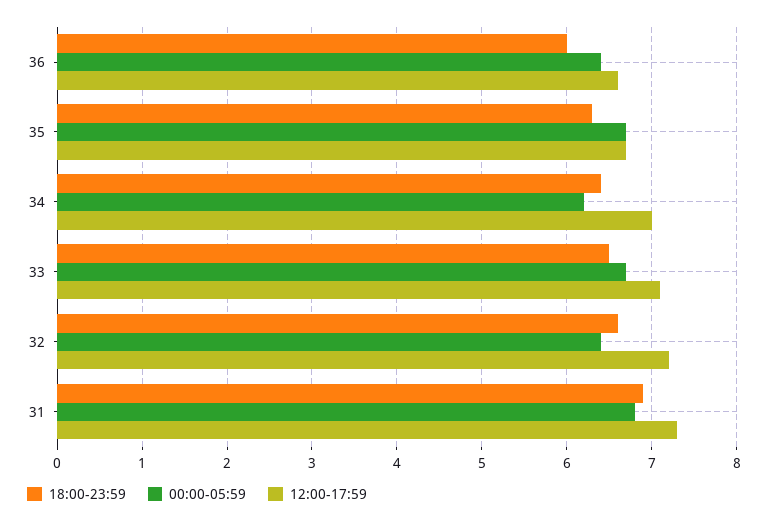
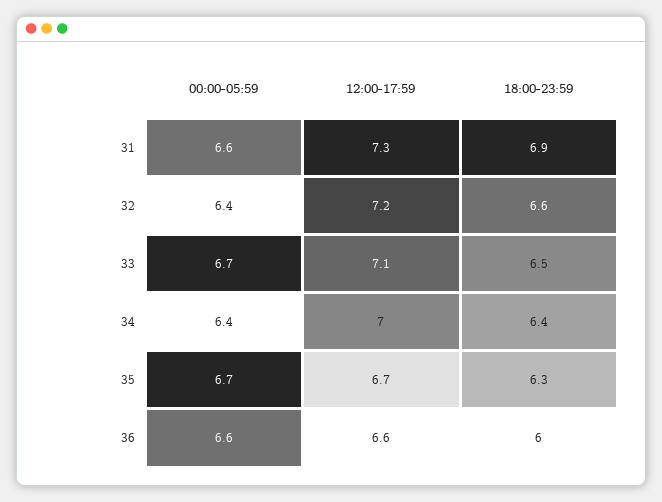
  {
    "18:00-23:59": {
      "36": 6,
      "35": 6.3,
      "34": 6.4,
      "33": 6.5,
      "32": 6.6,
      "31": 6.9
    },
    "00:00-05:59": {
-     "36": 6.4,
+     "36": 6.6,
      "35": 6.7,
-     "34": 6.2,
+     "34": 6.4,
      "33": 6.7,
      "32": 6.4,
-     "31": 6.8
+     "31": 6.6
    },
    "12:00-17:59": {
      "36": 6.6,
      "35": 6.7,
      "34": 7,
      "33": 7.1,
      "32": 7.2,
      "31": 7.3
    }
  }

